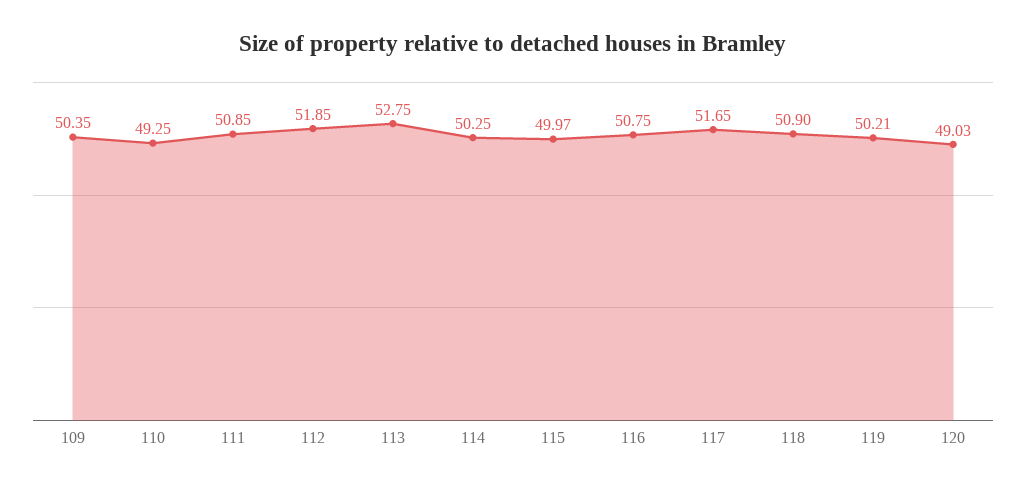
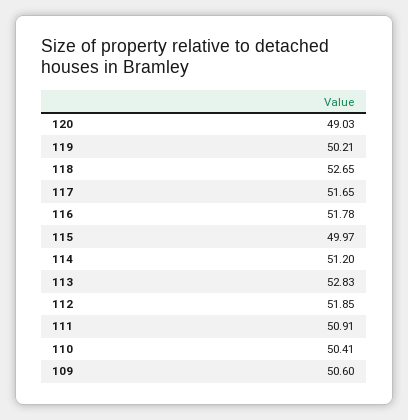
  {
-   "109": 50.35,
+   "109": 50.6,
-   "110": 49.25,
+   "110": 50.41,
-   "111": 50.85,
+   "111": 50.91,
    "112": 51.85,
-   "113": 52.75,
+   "113": 52.83,
-   "114": 50.25,
+   "114": 51.2,
    "115": 49.97,
-   "116": 50.75,
+   "116": 51.78,
    "117": 51.65,
-   "118": 50.9,
+   "118": 52.65,
    "119": 50.21,
    "120": 49.03
  }

